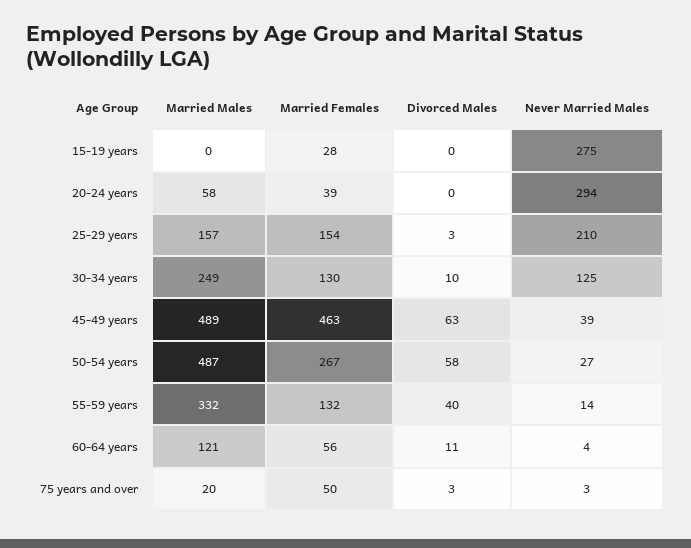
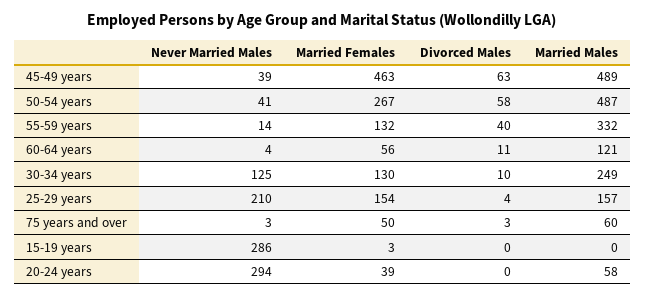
  {
    "Married Males": {
      "15-19 years": 0,
      "20-24 years": 58,
      "25-29 years": 157,
      "30-34 years": 249,
      "45-49 years": 489,
      "50-54 years": 487,
      "55-59 years": 332,
      "60-64 years": 121,
-     "75 years and over": 20
+     "75 years and over": 60
    },
    "Married Females": {
-     "15-19 years": 28,
+     "15-19 years": 3,
      "20-24 years": 39,
      "25-29 years": 154,
      "30-34 years": 130,
      "45-49 years": 463,
      "50-54 years": 267,
      "55-59 years": 132,
      "60-64 years": 56,
      "75 years and over": 50
    },
    "Divorced Males": {
      "15-19 years": 0,
      "20-24 years": 0,
-     "25-29 years": 3,
+     "25-29 years": 4,
      "30-34 years": 10,
      "45-49 years": 63,
      "50-54 years": 58,
      "55-59 years": 40,
      "60-64 years": 11,
      "75 years and over": 3
    },
    "Never Married Males": {
-     "15-19 years": 275,
+     "15-19 years": 286,
      "20-24 years": 294,
      "25-29 years": 210,
      "30-34 years": 125,
      "45-49 years": 39,
-     "50-54 years": 27,
+     "50-54 years": 41,
      "55-59 years": 14,
      "60-64 years": 4,
      "75 years and over": 3
    }
  }

